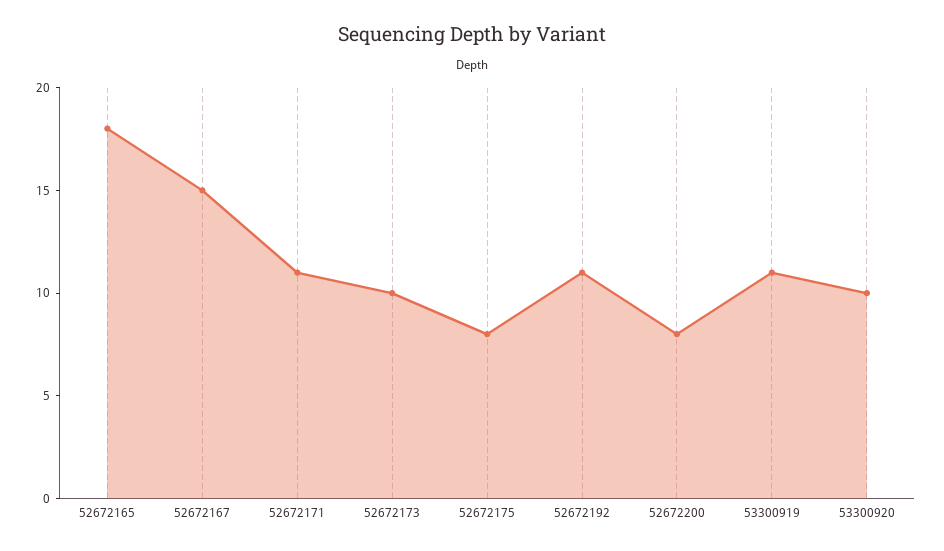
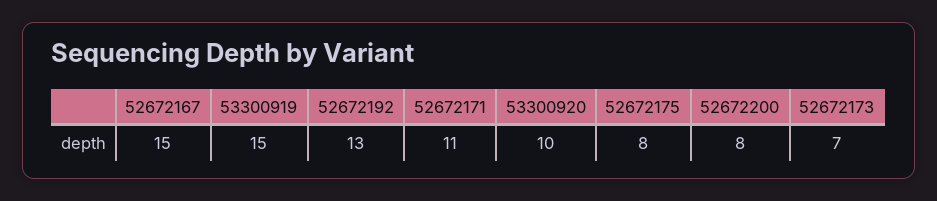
  {
-   "52672165": 18,
    "52672167": 15,
    "52672171": 11,
-   "52672173": 10,
+   "52672173": 7,
    "52672175": 8,
-   "52672192": 11,
+   "52672192": 13,
    "52672200": 8,
-   "53300919": 11,
+   "53300919": 15,
    "53300920": 10
  }

